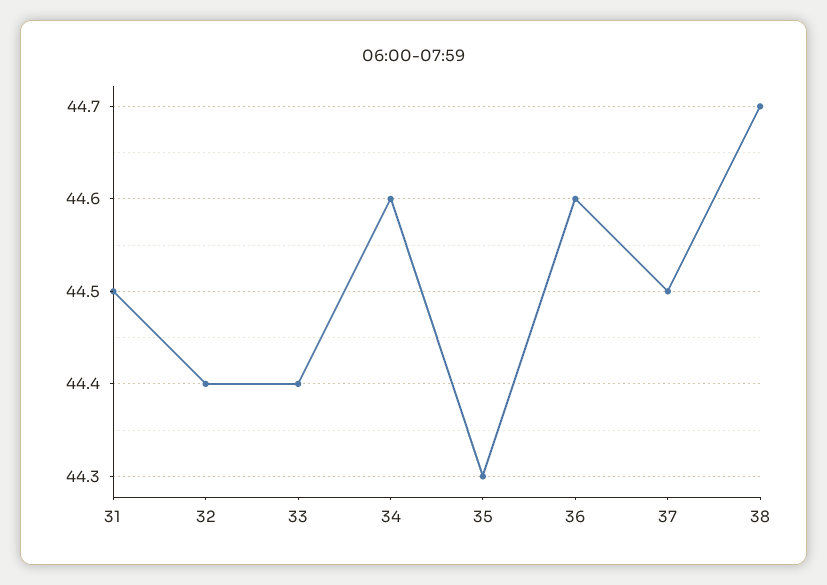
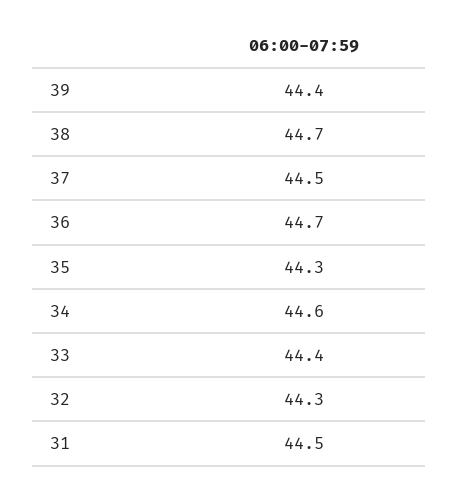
  {
    "31": 44.5,
-   "32": 44.4,
+   "32": 44.3,
    "33": 44.4,
    "34": 44.6,
    "35": 44.3,
-   "36": 44.6,
+   "36": 44.7,
    "37": 44.5,
-   "38": 44.7
+   "38": 44.7,
+   "39": 44.4
  }

